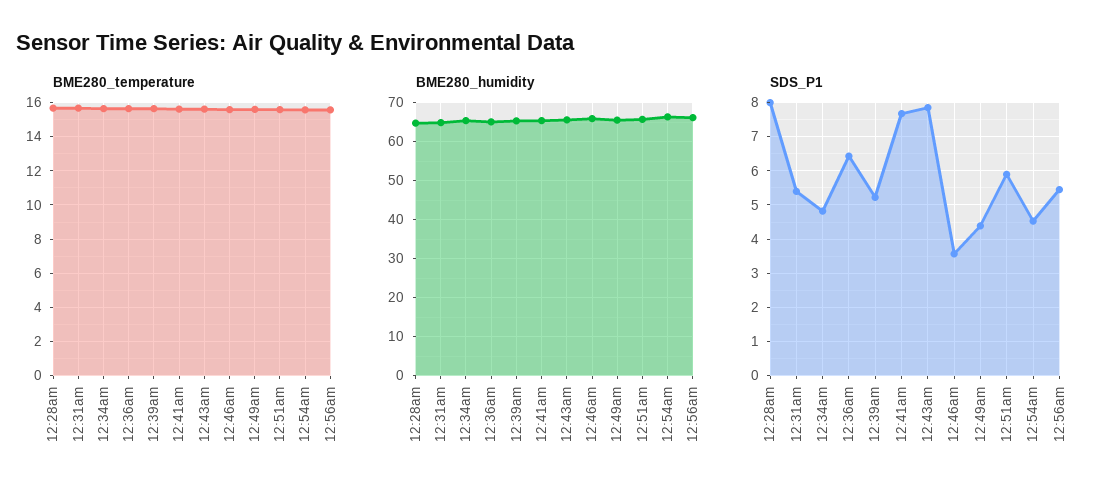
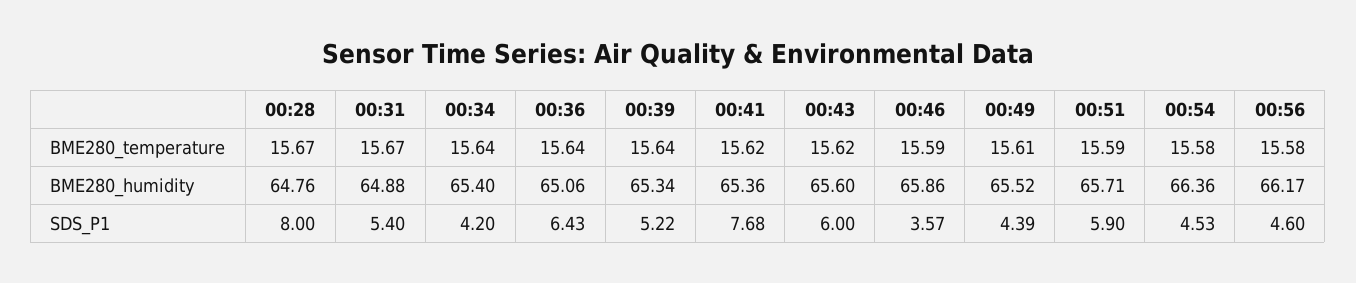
  {
    "BME280_temperature": {
      "12:28am": 15.67,
      "12:31am": 15.67,
      "12:34am": 15.64,
      "12:36am": 15.64,
      "12:39am": 15.64,
      "12:41am": 15.62,
      "12:43am": 15.62,
      "12:46am": 15.59,
      "12:49am": 15.61,
      "12:51am": 15.59,
      "12:54am": 15.58,
      "12:56am": 15.58
    },
    "BME280_humidity": {
      "12:28am": 64.76,
      "12:31am": 64.88,
      "12:34am": 65.4,
      "12:36am": 65.06,
      "12:39am": 65.34,
      "12:41am": 65.36,
      "12:43am": 65.6,
      "12:46am": 65.86,
      "12:49am": 65.52,
      "12:51am": 65.71,
      "12:54am": 66.36,
      "12:56am": 66.17
    },
    "SDS_P1": {
      "12:28am": 8,
      "12:31am": 5.4,
-     "12:34am": 4.8,
+     "12:34am": 4.2,
      "12:36am": 6.43,
      "12:39am": 5.22,
      "12:41am": 7.68,
-     "12:43am": 7.8,
+     "12:43am": 6,
      "12:46am": 3.57,
      "12:49am": 4.39,
      "12:51am": 5.9,
      "12:54am": 4.53,
-     "12:56am": 5.4
+     "12:56am": 4.6
    }
  }

